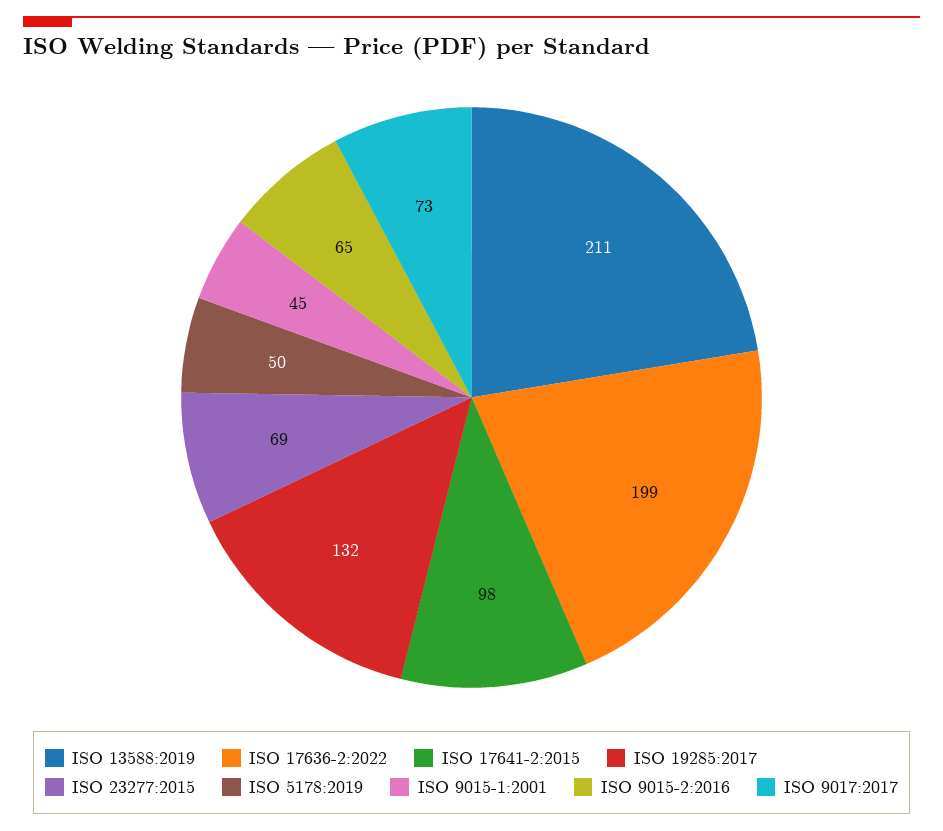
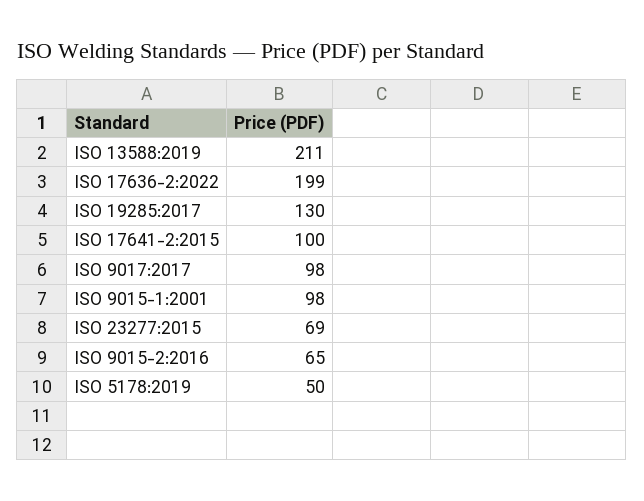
  {
    "ISO 13588:2019": 211,
    "ISO 17636-2:2022": 199,
-   "ISO 17641-2:2015": 98,
+   "ISO 17641-2:2015": 100,
-   "ISO 19285:2017": 132,
+   "ISO 19285:2017": 130,
    "ISO 23277:2015": 69,
    "ISO 5178:2019": 50,
-   "ISO 9015-1:2001": 45,
+   "ISO 9015-1:2001": 98,
    "ISO 9015-2:2016": 65,
-   "ISO 9017:2017": 73
+   "ISO 9017:2017": 98
  }

